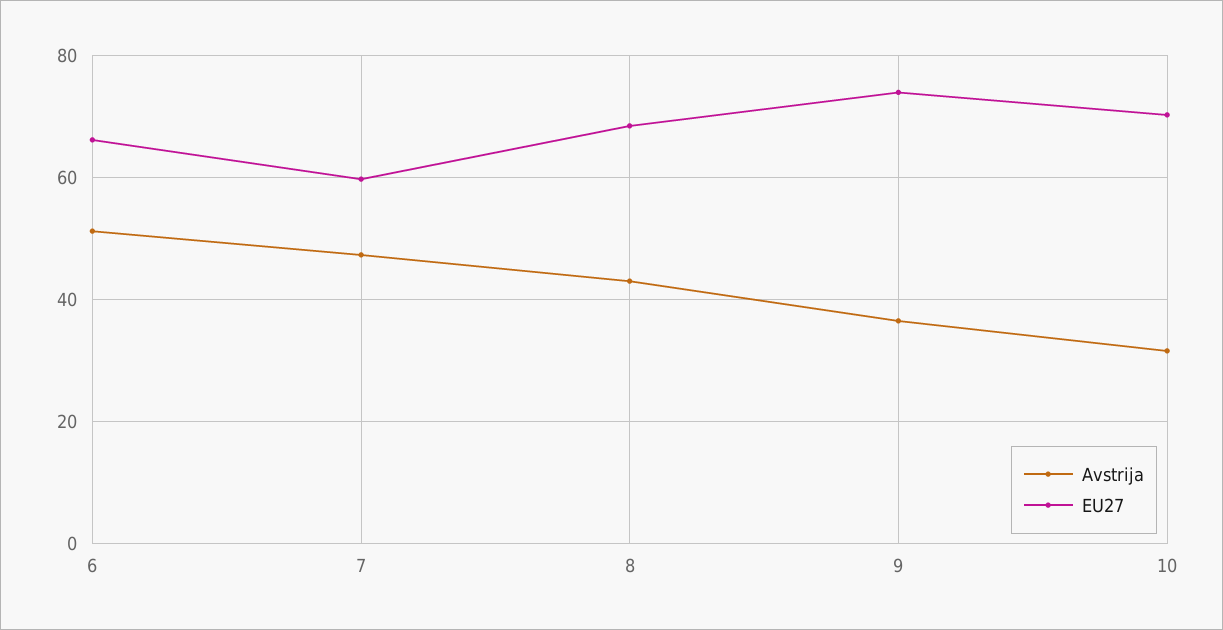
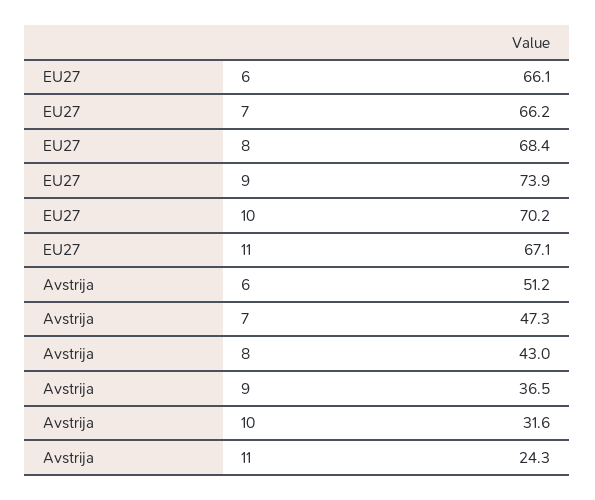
  {
    "Avstrija": {
      "6": 51.2,
      "7": 47.3,
      "8": 43,
      "9": 36.5,
-     "10": 31.6
+     "10": 31.6,
+     "11": 24.3
    },
    "EU27": {
      "6": 66.1,
-     "7": 60,
+     "7": 66.2,
      "8": 68.4,
      "9": 73.9,
-     "10": 70.2
+     "10": 70.2,
+     "11": 67.1
    }
  }

